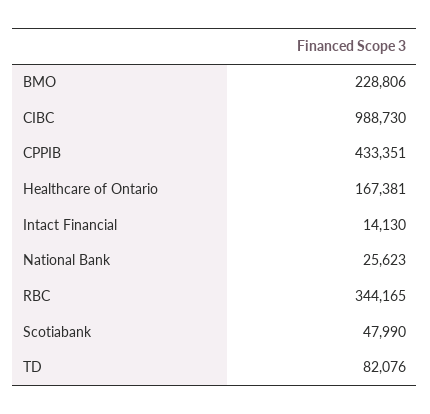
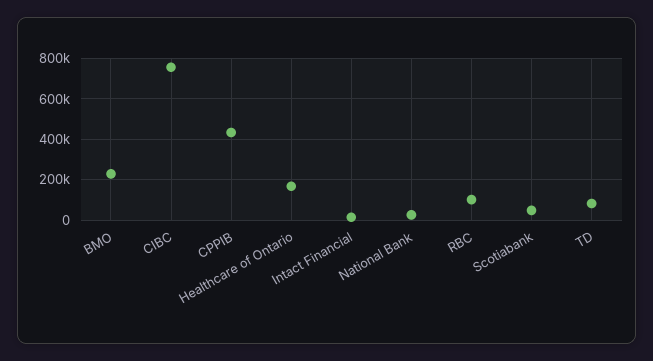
  {
    "BMO": 228806,
-   "CIBC": 988730,
+   "CIBC": 750000,
    "CPPIB": 433351,
    "Healthcare of Ontario": 167381,
    "Intact Financial": 14130,
    "National Bank": 25623,
-   "RBC": 344165,
+   "RBC": 100000,
    "Scotiabank": 47990,
    "TD": 82076
  }

